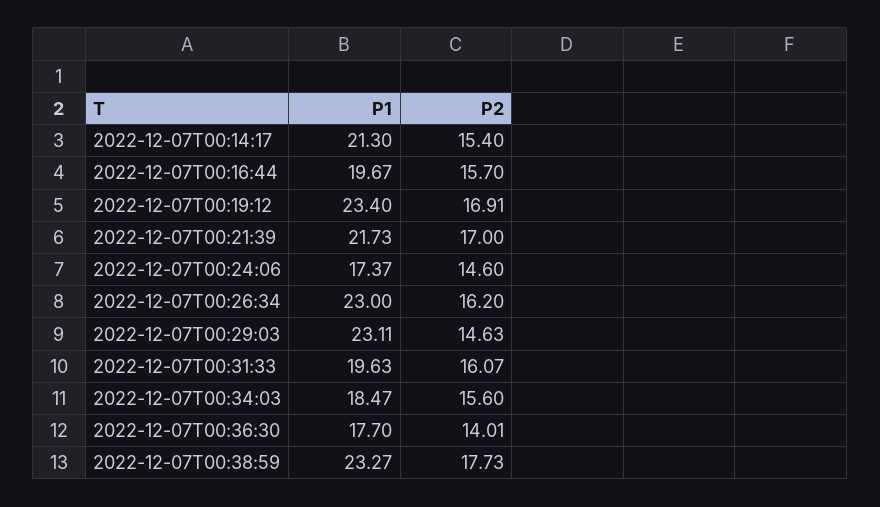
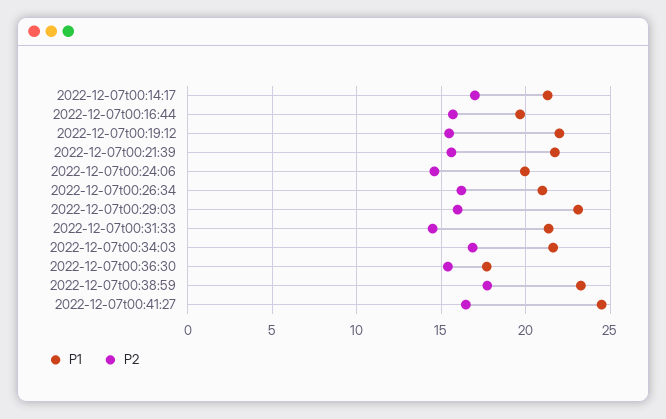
  {
    "P1": {
      "2022-12-07T00:14:17": 21.3,
      "2022-12-07T00:16:44": 19.67,
-     "2022-12-07T00:19:12": 23.4,
+     "2022-12-07T00:19:12": 22,
      "2022-12-07T00:21:39": 21.73,
-     "2022-12-07T00:24:06": 17.37,
+     "2022-12-07T00:24:06": 20,
-     "2022-12-07T00:26:34": 23,
+     "2022-12-07T00:26:34": 21,
      "2022-12-07T00:29:03": 23.11,
-     "2022-12-07T00:31:33": 19.63,
+     "2022-12-07T00:31:33": 21.5,
-     "2022-12-07T00:34:03": 18.47,
+     "2022-12-07T00:34:03": 21.5,
      "2022-12-07T00:36:30": 17.7,
-     "2022-12-07T00:38:59": 23.27
+     "2022-12-07T00:38:59": 23.27,
+     "2022-12-07t00:41:27": 24.5
    },
    "P2": {
-     "2022-12-07T00:14:17": 15.4,
+     "2022-12-07T00:14:17": 17,
      "2022-12-07T00:16:44": 15.7,
-     "2022-12-07T00:19:12": 16.91,
+     "2022-12-07T00:19:12": 15.5,
-     "2022-12-07T00:21:39": 17,
+     "2022-12-07T00:21:39": 15.5,
      "2022-12-07T00:24:06": 14.6,
      "2022-12-07T00:26:34": 16.2,
-     "2022-12-07T00:29:03": 14.63,
+     "2022-12-07T00:29:03": 16,
-     "2022-12-07T00:31:33": 16.07,
+     "2022-12-07T00:31:33": 14.5,
-     "2022-12-07T00:34:03": 15.6,
+     "2022-12-07T00:34:03": 17,
-     "2022-12-07T00:36:30": 14.01,
+     "2022-12-07T00:36:30": 15.5,
-     "2022-12-07T00:38:59": 17.73
+     "2022-12-07T00:38:59": 17.73,
+     "2022-12-07t00:41:27": 16.5
    }
  }

